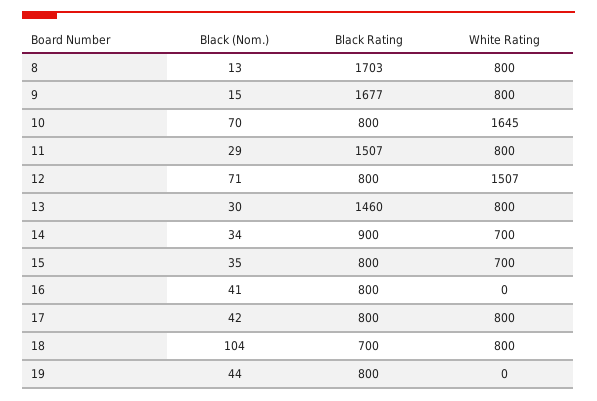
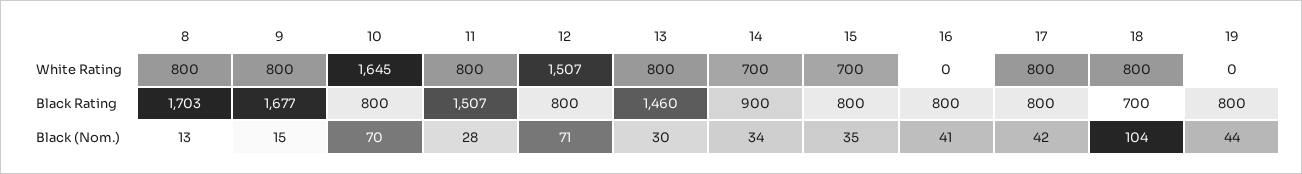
  {
    "Black (Nom.)": {
      "8": 13,
      "9": 15,
      "10": 70,
-     "11": 29,
+     "11": 28,
      "12": 71,
      "13": 30,
      "14": 34,
      "15": 35,
      "16": 41,
      "17": 42,
      "18": 104,
      "19": 44
    },
    "Black Rating": {
      "8": 1703,
      "9": 1677,
      "10": 800,
      "11": 1507,
      "12": 800,
      "13": 1460,
      "14": 900,
      "15": 800,
      "16": 800,
      "17": 800,
      "18": 700,
      "19": 800
    },
    "White Rating": {
      "8": 800,
      "9": 800,
      "10": 1645,
      "11": 800,
      "12": 1507,
      "13": 800,
      "14": 700,
      "15": 700,
      "16": 0,
      "17": 800,
      "18": 800,
      "19": 0
    }
  }

